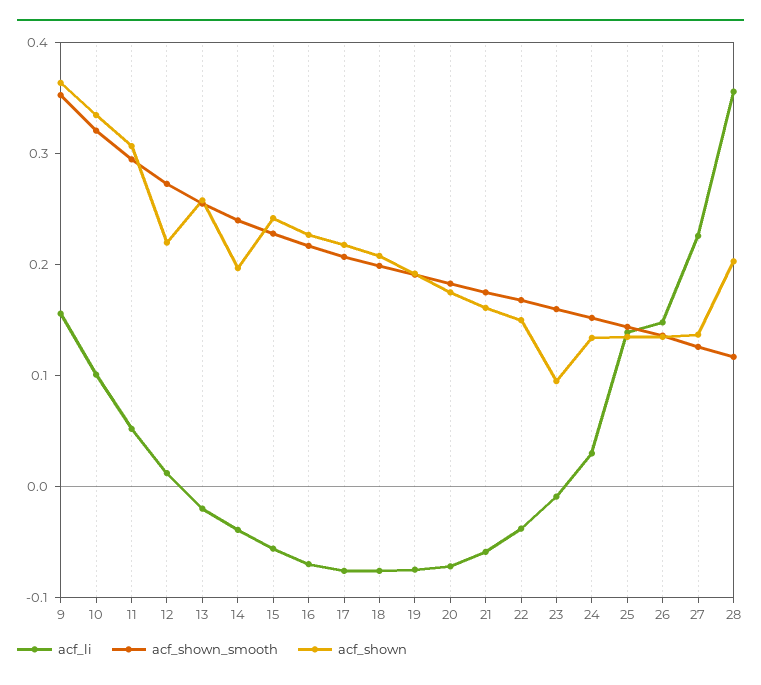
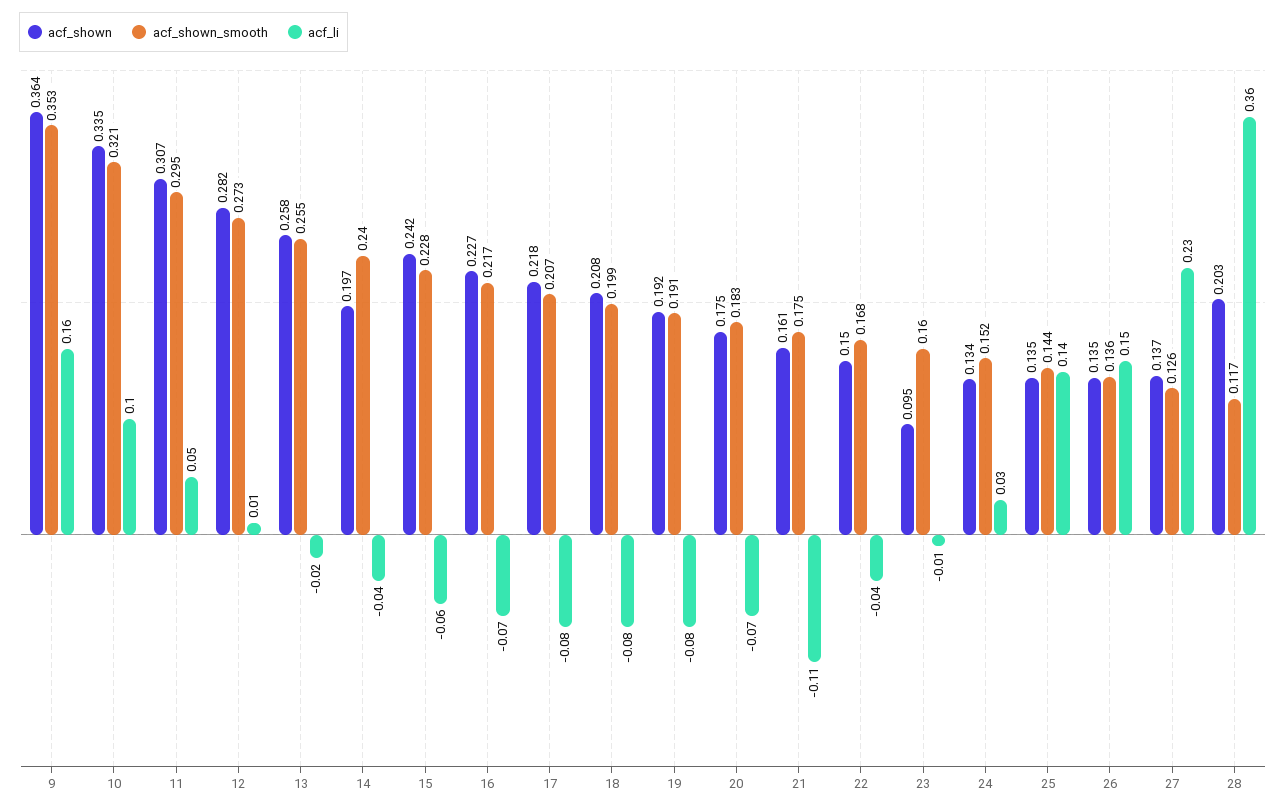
  {
    "acf_li": {
      "9": 0.16,
      "10": 0.1,
      "11": 0.05,
      "12": 0.01,
      "13": -0.02,
      "14": -0.04,
      "15": -0.06,
      "16": -0.07,
      "17": -0.08,
      "18": -0.08,
      "19": -0.08,
      "20": -0.07,
-     "21": -0.06,
+     "21": -0.11,
      "22": -0.04,
      "23": -0.01,
      "24": 0.03,
      "25": 0.14,
      "26": 0.15,
      "27": 0.23,
      "28": 0.36
    },
    "acf_shown_smooth": {
      "9": 0.353,
      "10": 0.321,
      "11": 0.295,
      "12": 0.273,
      "13": 0.255,
      "14": 0.24,
      "15": 0.228,
      "16": 0.217,
      "17": 0.207,
      "18": 0.199,
      "19": 0.191,
      "20": 0.183,
      "21": 0.175,
      "22": 0.168,
      "23": 0.16,
      "24": 0.152,
      "25": 0.144,
      "26": 0.136,
      "27": 0.126,
      "28": 0.117
    },
    "acf_shown": {
      "9": 0.364,
      "10": 0.335,
      "11": 0.307,
-     "12": 0.22,
+     "12": 0.282,
      "13": 0.258,
      "14": 0.197,
      "15": 0.242,
      "16": 0.227,
      "17": 0.218,
      "18": 0.208,
      "19": 0.192,
      "20": 0.175,
      "21": 0.161,
      "22": 0.15,
      "23": 0.095,
      "24": 0.134,
      "25": 0.135,
      "26": 0.135,
      "27": 0.137,
      "28": 0.203
    }
  }

